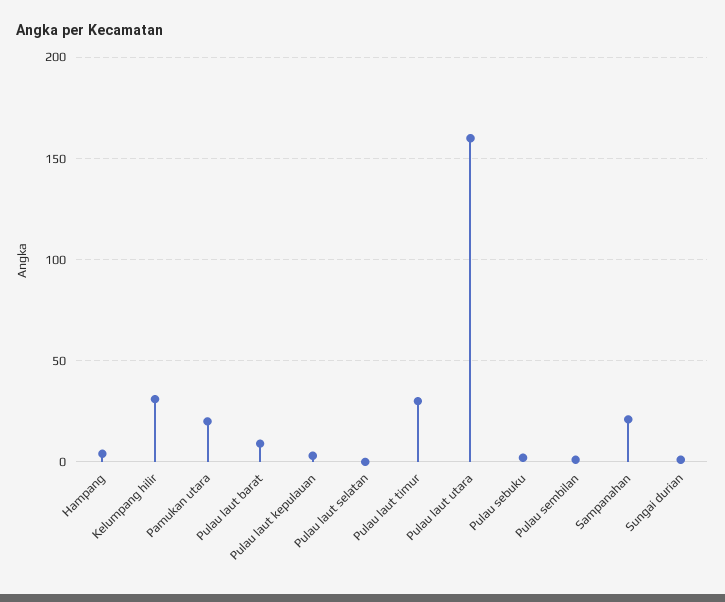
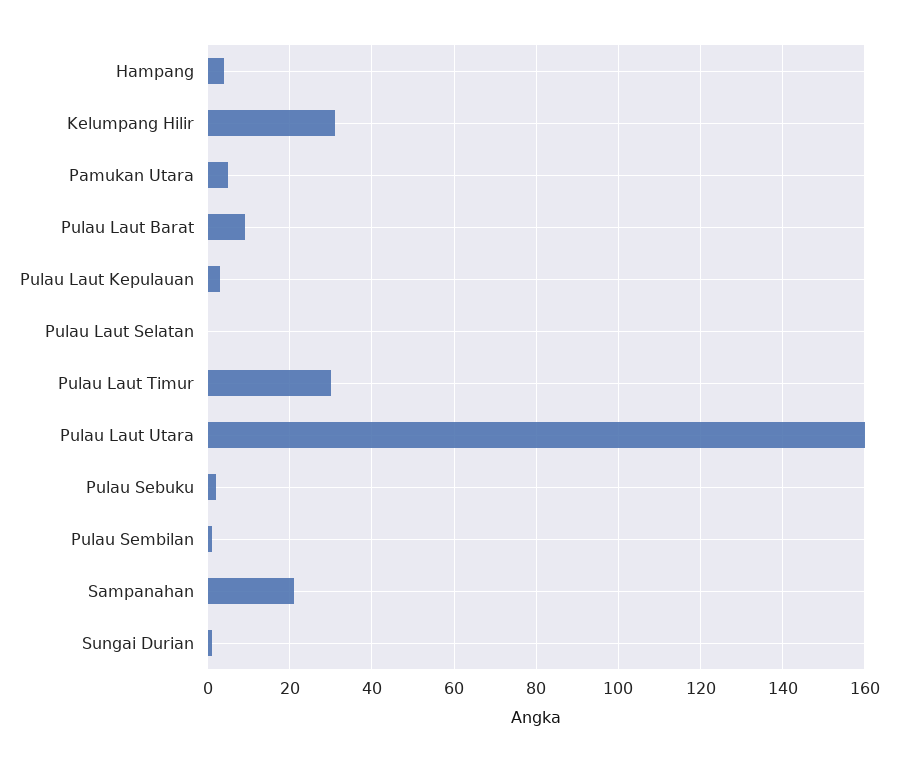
  {
    "Hampang": 5,
    "Kelumpang hilir": 30,
-   "Pamukan utara": 20,
+   "Pamukan utara": 5,
    "Pulau laut barat": 10,
    "Pulau laut kepulauan": 5,
    "Pulau laut selatan": 0,
    "Pulau laut timur": 30,
    "Pulau laut utara": 160,
    "Pulau sebuku": 0,
    "Pulau sembilan": 0,
    "Sampanahan": 20,
    "Sungai durian": 0
  }

